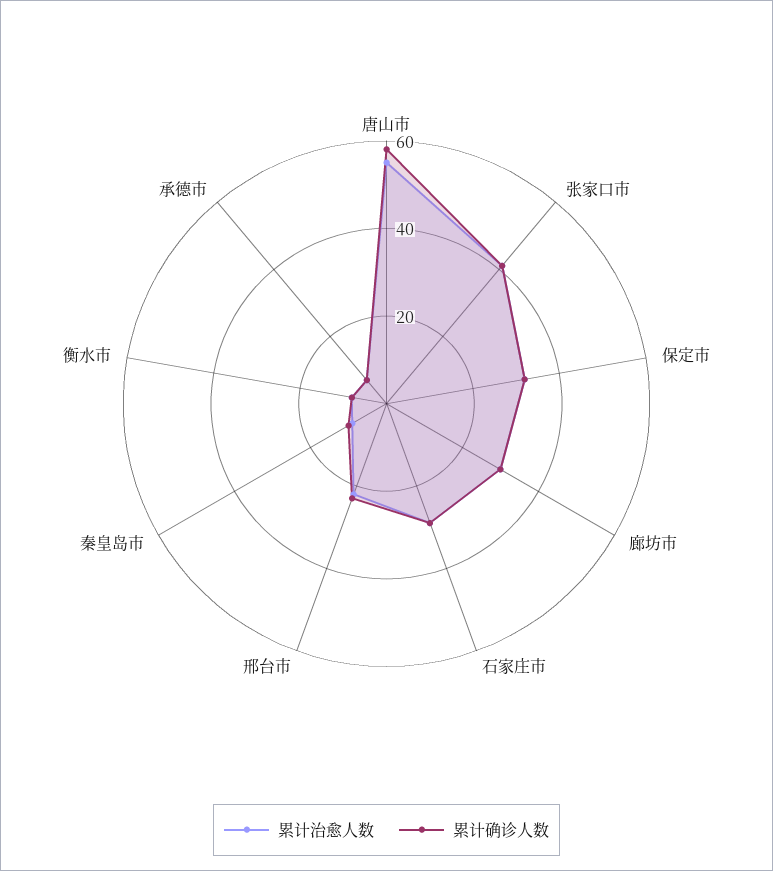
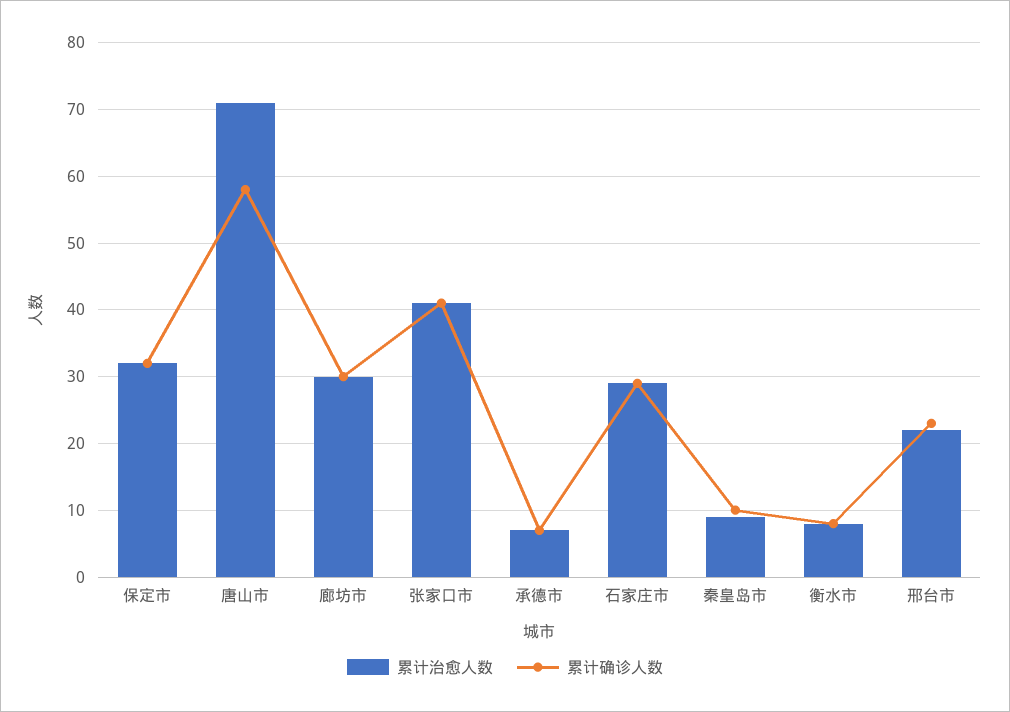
  {
    "累计治愈人数": {
-     "唐山市": 55,
+     "唐山市": 71,
      "张家口市": 41,
      "保定市": 32,
      "廊坊市": 30,
      "石家庄市": 29,
      "邢台市": 22,
      "秦皇岛市": 9,
      "衡水市": 8,
      "承德市": 7
    },
    "累计确诊人数": {
      "唐山市": 58,
      "张家口市": 41,
      "保定市": 32,
      "廊坊市": 30,
      "石家庄市": 29,
      "邢台市": 23,
      "秦皇岛市": 10,
      "衡水市": 8,
      "承德市": 7
    }
  }

